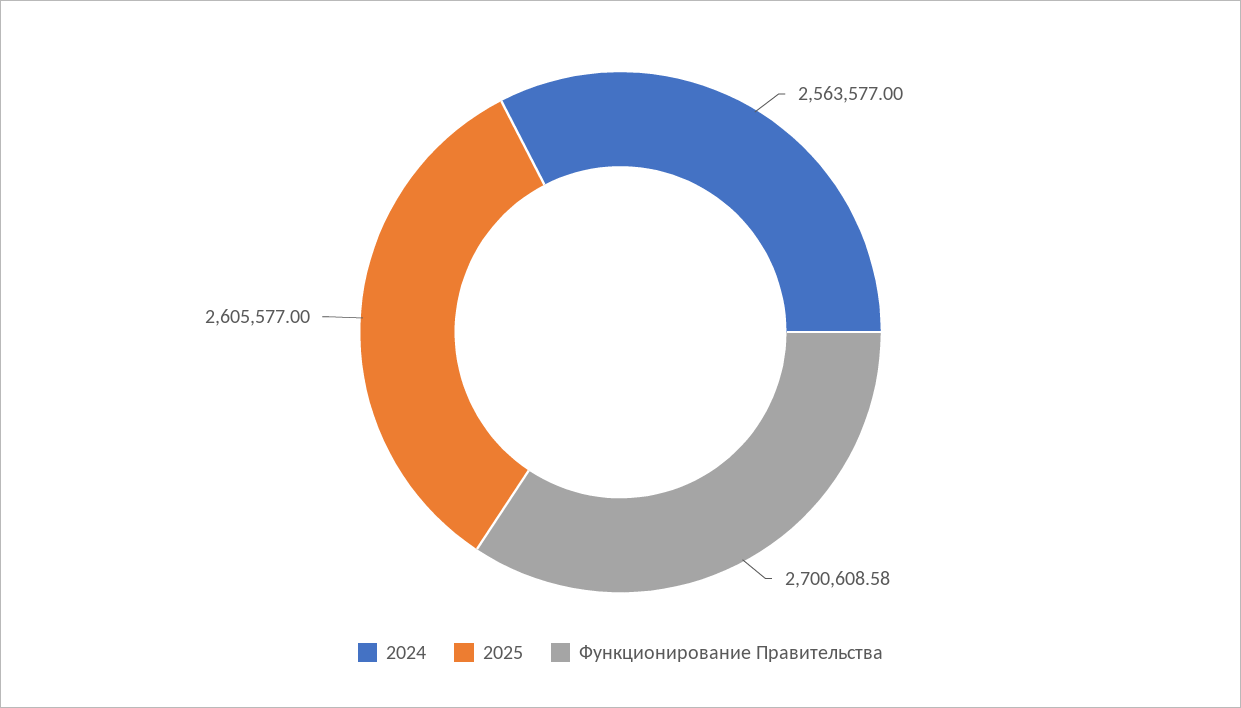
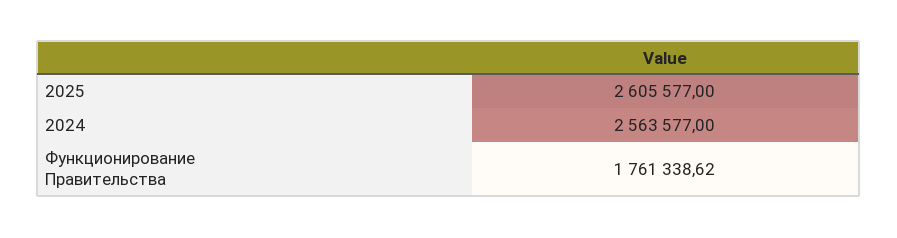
  {
    "2024": 2563577,
    "2025": 2605577,
-   "Функционирование Правительства": 2700608.58
+   "Функционирование Правительства": 1761338.62
  }

